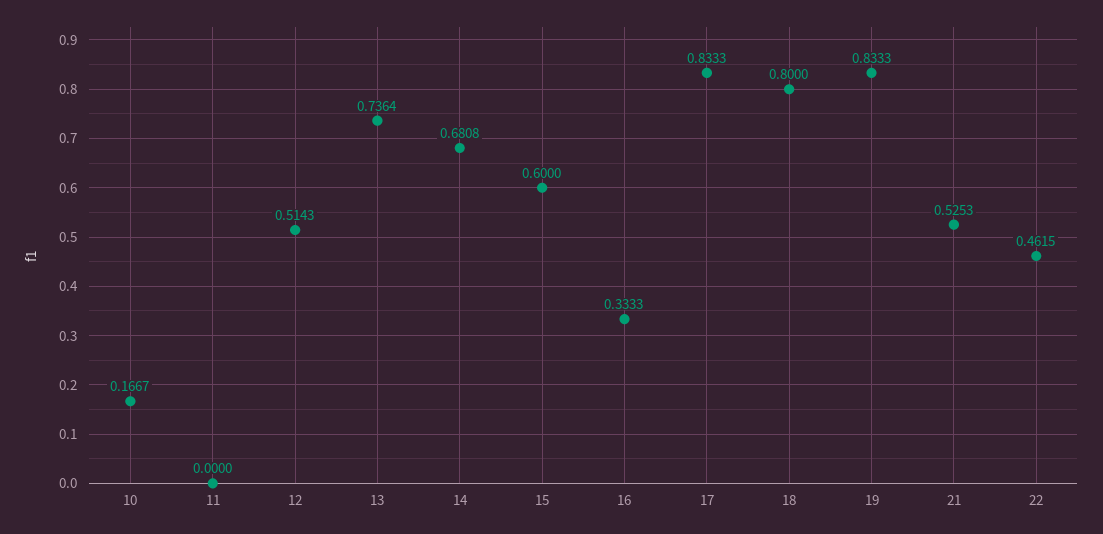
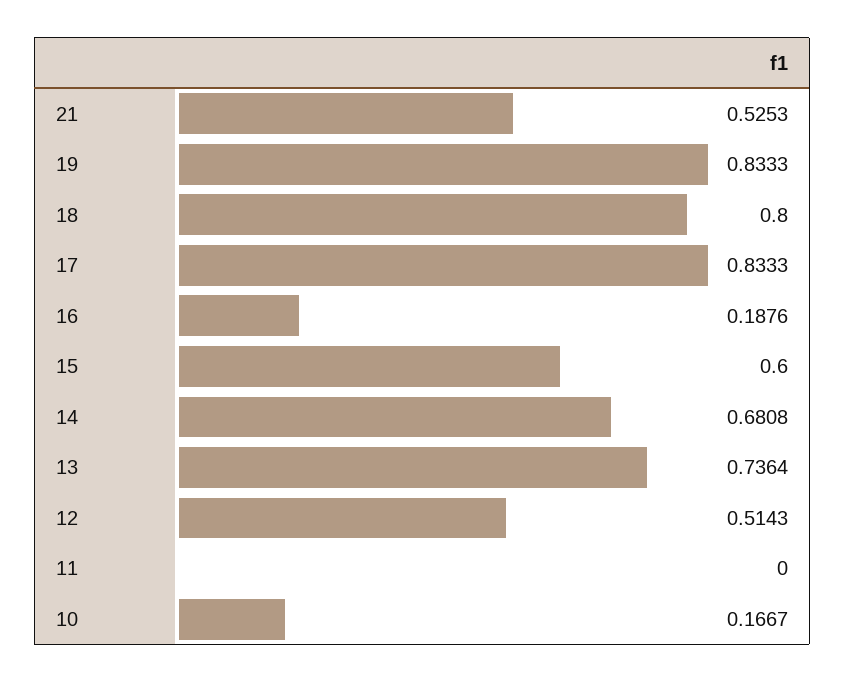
  {
    "10": 0.1667,
    "11": 0,
    "12": 0.5143,
    "13": 0.7364,
    "14": 0.6808,
    "15": 0.6,
-   "16": 0.3333,
+   "16": 0.1876,
    "17": 0.8333,
    "18": 0.8,
    "19": 0.8333,
-   "21": 0.5253,
+   "21": 0.5253
-   "22": 0.4615
  }

